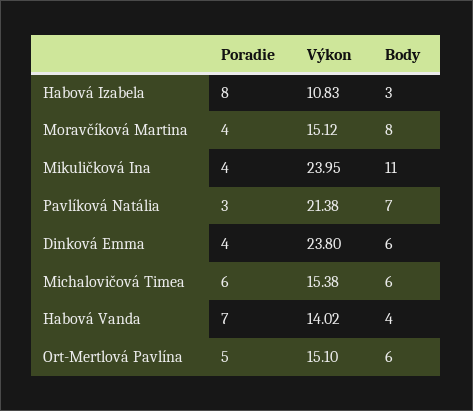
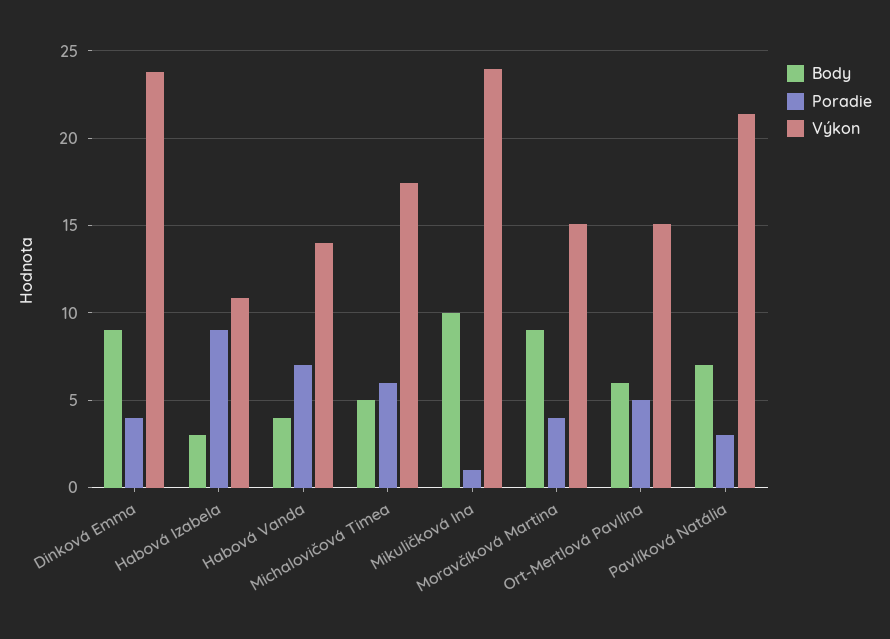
  {
    "Poradie": {
-     "Habová Izabela": 8,
+     "Habová Izabela": 9,
      "Moravčíková Martina": 4,
-     "Mikuličková Ina": 4,
+     "Mikuličková Ina": 1,
      "Pavlíková Natália": 3,
      "Dinková Emma": 4,
      "Michalovičová Timea": 6,
      "Habová Vanda": 7,
      "Ort-Mertlová Pavlína": 5
    },
    "Výkon": {
      "Habová Izabela": 10.83,
      "Moravčíková Martina": 15.12,
      "Mikuličková Ina": 23.95,
      "Pavlíková Natália": 21.38,
      "Dinková Emma": 23.8,
-     "Michalovičová Timea": 15.38,
+     "Michalovičová Timea": 17.5,
      "Habová Vanda": 14.02,
      "Ort-Mertlová Pavlína": 15.1
    },
    "Body": {
      "Habová Izabela": 3,
-     "Moravčíková Martina": 8,
+     "Moravčíková Martina": 9,
-     "Mikuličková Ina": 11,
+     "Mikuličková Ina": 10,
      "Pavlíková Natália": 7,
-     "Dinková Emma": 6,
+     "Dinková Emma": 9,
-     "Michalovičová Timea": 6,
+     "Michalovičová Timea": 5,
      "Habová Vanda": 4,
      "Ort-Mertlová Pavlína": 6
    }
  }

